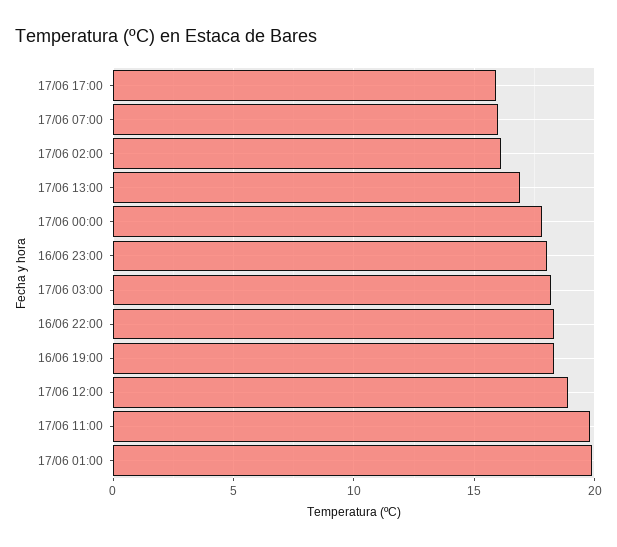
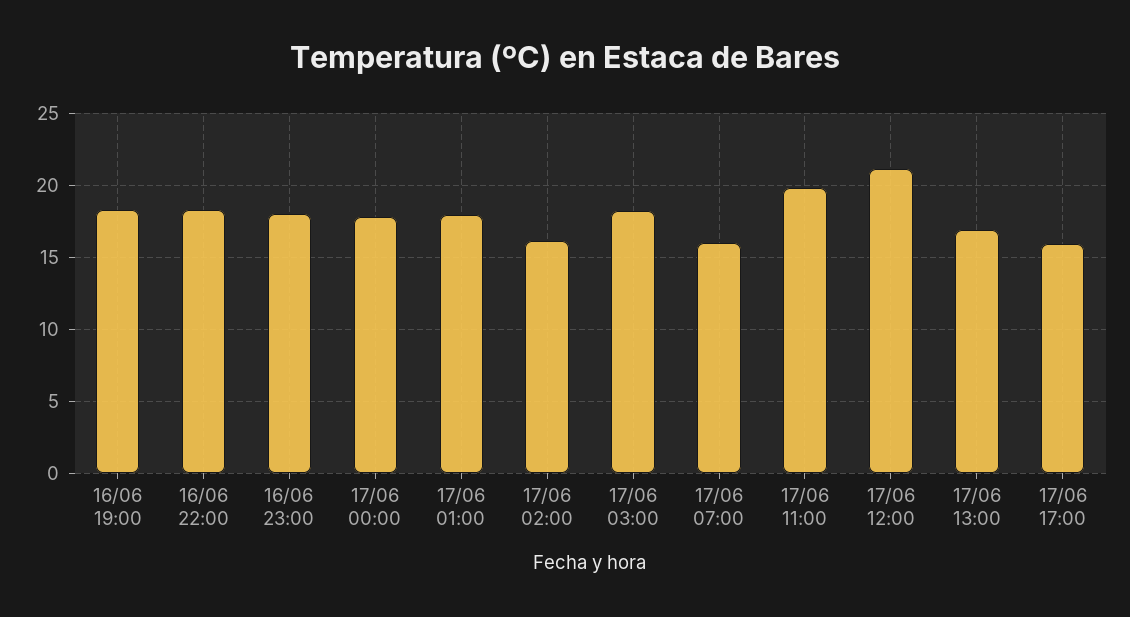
  {
    "17/06 17:00": 16,
    "17/06 07:00": 16,
    "17/06 02:00": 16,
    "17/06 13:00": 17,
    "17/06 00:00": 18,
    "16/06 23:00": 18,
    "17/06 03:00": 18,
    "16/06 22:00": 18.5,
    "16/06 19:00": 18.5,
-   "17/06 12:00": 19,
+   "17/06 12:00": 21,
    "17/06 11:00": 20,
-   "17/06 01:00": 20
+   "17/06 01:00": 18
  }

